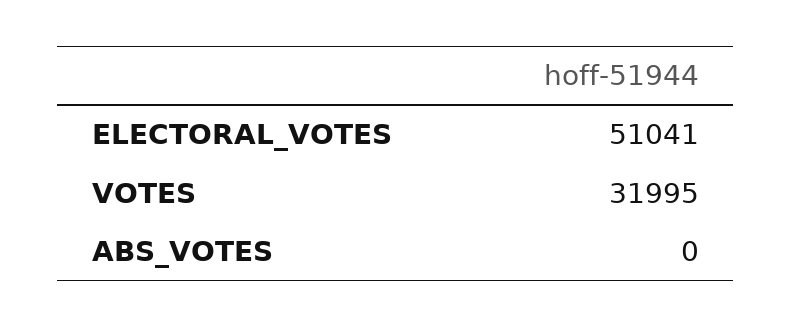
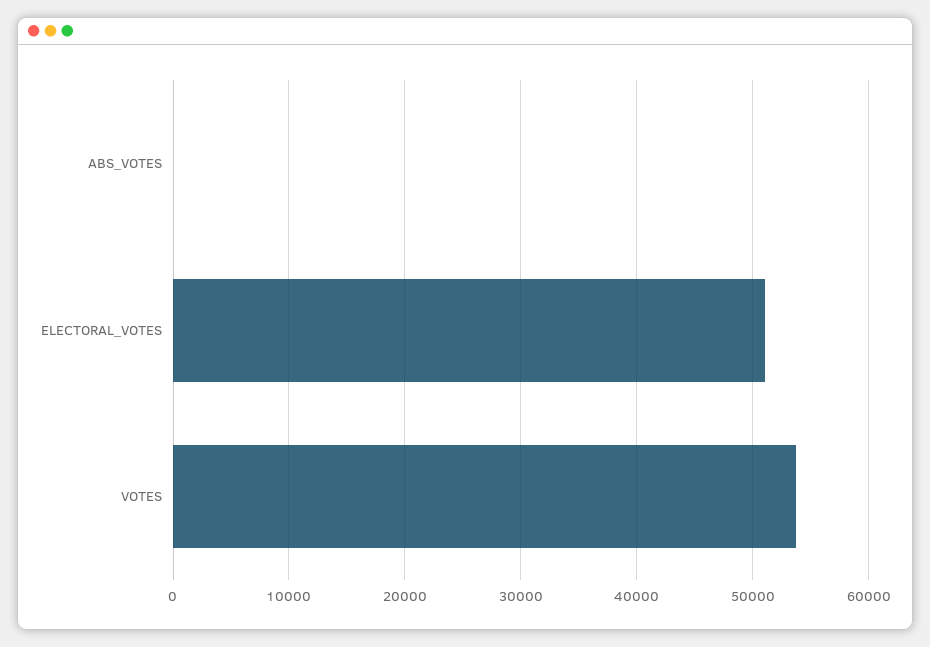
  {
    "ELECTORAL_VOTES": 51041,
-   "VOTES": 31995,
+   "VOTES": 54000,
    "ABS_VOTES": 0
  }

